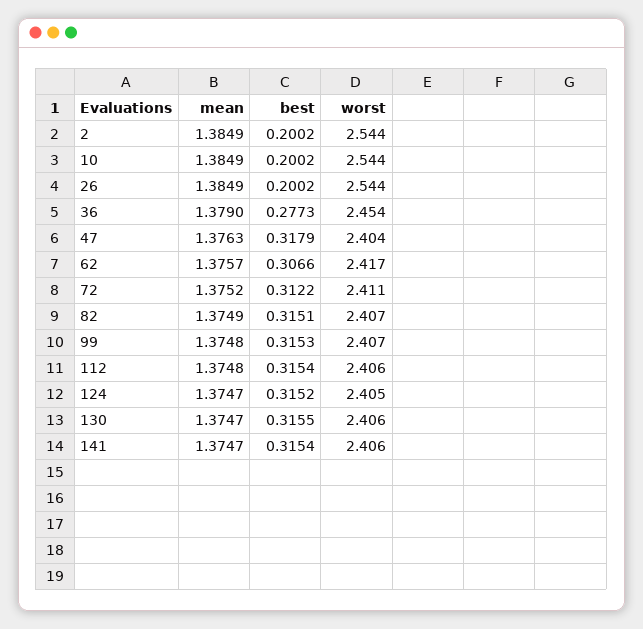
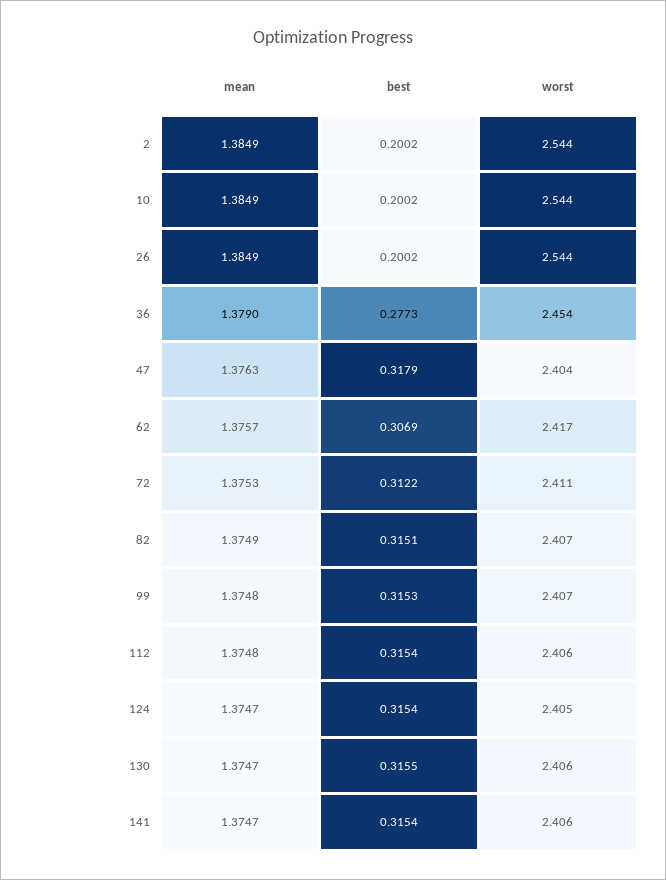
  {
    "mean": {
      "2": 1.3849,
      "10": 1.3849,
      "26": 1.3849,
      "36": 1.379,
      "47": 1.3763,
      "62": 1.3757,
-     "72": 1.3752,
+     "72": 1.3753,
      "82": 1.3749,
      "99": 1.3748,
      "112": 1.3748,
      "124": 1.3747,
      "130": 1.3747,
      "141": 1.3747
    },
    "best": {
      "2": 0.2002,
      "10": 0.2002,
      "26": 0.2002,
      "36": 0.2773,
      "47": 0.3179,
-     "62": 0.3066,
+     "62": 0.3069,
      "72": 0.3122,
      "82": 0.3151,
      "99": 0.3153,
      "112": 0.3154,
-     "124": 0.3152,
+     "124": 0.3154,
      "130": 0.3155,
      "141": 0.3154
    },
    "worst": {
      "2": 2.544,
      "10": 2.544,
      "26": 2.544,
      "36": 2.454,
      "47": 2.404,
      "62": 2.417,
      "72": 2.411,
      "82": 2.407,
      "99": 2.407,
      "112": 2.406,
      "124": 2.405,
      "130": 2.406,
      "141": 2.406
    }
  }

